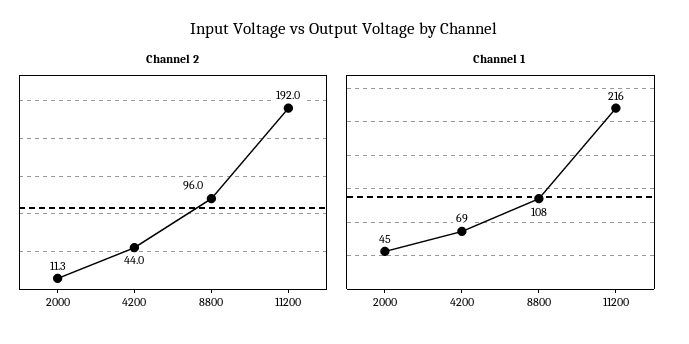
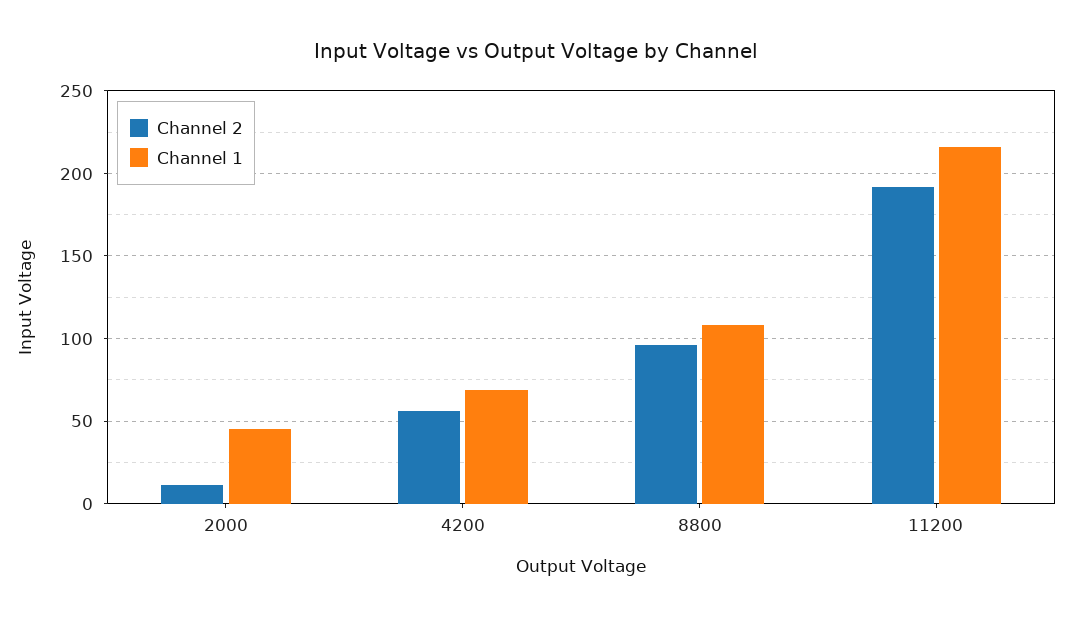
  {
    "Channel 2": {
      "2000": 11.3,
-     "4200": 44,
+     "4200": 55,
      "8800": 96,
      "11200": 192
    },
    "Channel 1": {
      "2000": 45,
      "4200": 69,
      "8800": 108,
      "11200": 216
    }
  }

